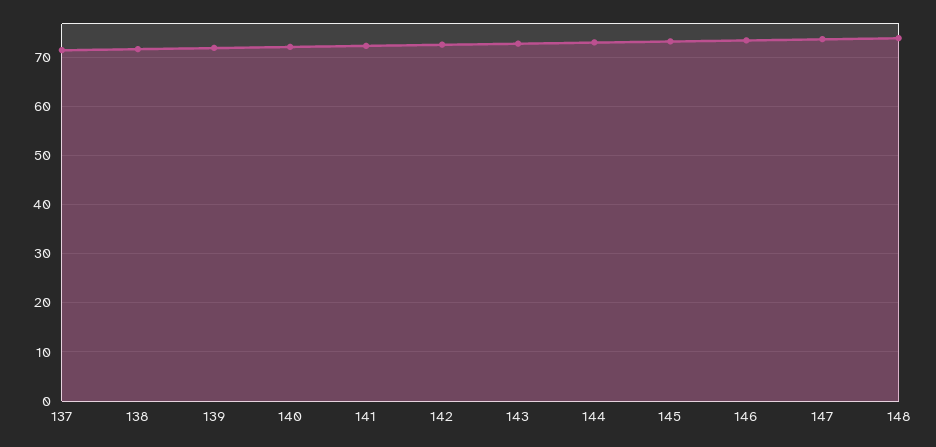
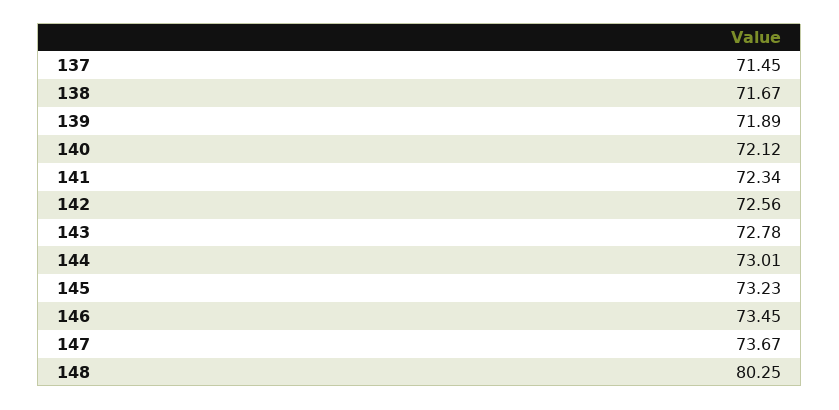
  {
    "137": 71.45,
    "138": 71.67,
    "139": 71.89,
    "140": 72.12,
    "141": 72.34,
    "142": 72.56,
    "143": 72.78,
    "144": 73.01,
    "145": 73.23,
    "146": 73.45,
    "147": 73.67,
-   "148": 74
+   "148": 80.25
  }

